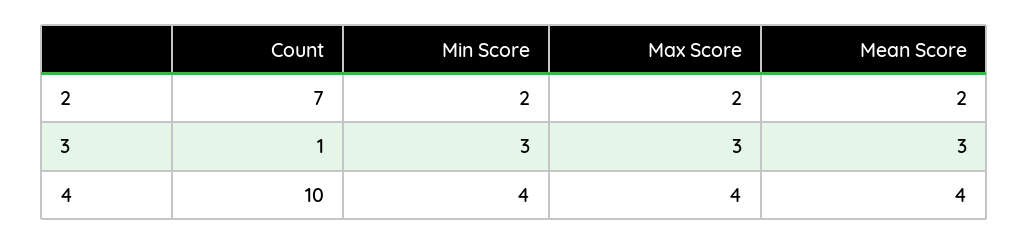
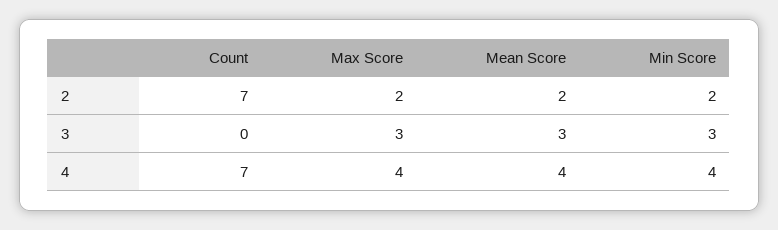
  {
    "Count": {
      "2": 7,
-     "3": 1,
+     "3": 0,
-     "4": 10
+     "4": 7
    },
    "Min Score": {
      "2": 2,
      "3": 3,
      "4": 4
    },
    "Max Score": {
      "2": 2,
      "3": 3,
      "4": 4
    },
    "Mean Score": {
      "2": 2,
      "3": 3,
      "4": 4
    }
  }

